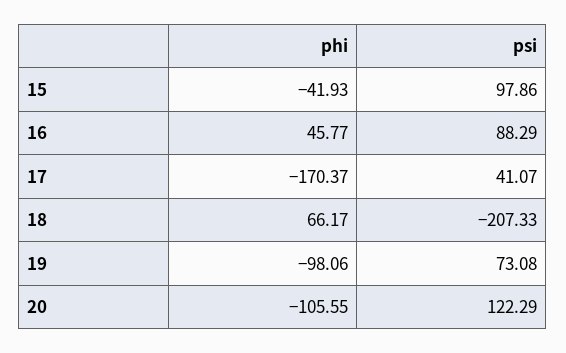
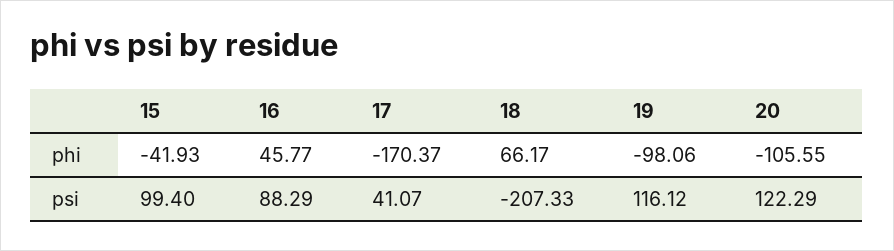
  {
    "phi": {
      "15": -41.93,
      "16": 45.77,
      "17": -170.37,
      "18": 66.17,
      "19": -98.06,
      "20": -105.55
    },
    "psi": {
-     "15": 97.86,
+     "15": 99.4,
      "16": 88.29,
      "17": 41.07,
      "18": -207.33,
-     "19": 73.08,
+     "19": 116.12,
      "20": 122.29
    }
  }

